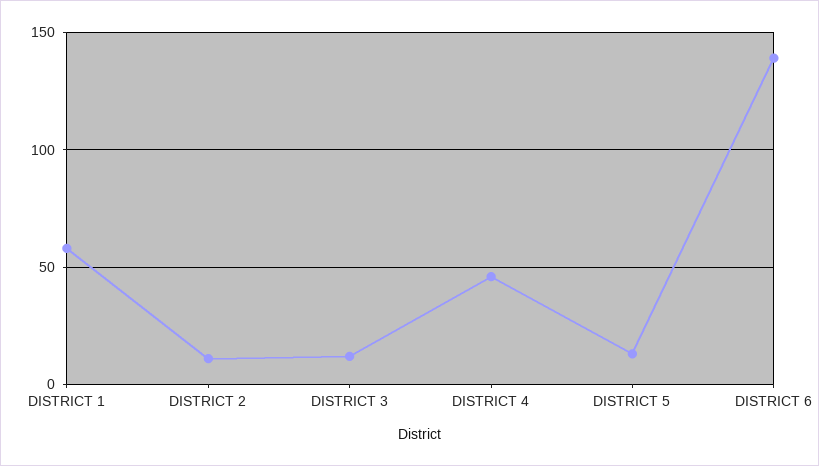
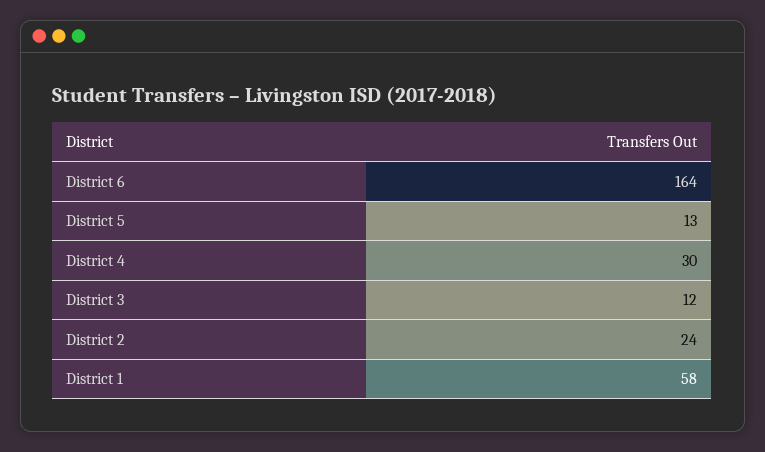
  {
    "DISTRICT 1": 58,
-   "DISTRICT 2": 10,
+   "DISTRICT 2": 24,
    "DISTRICT 3": 12,
-   "DISTRICT 4": 45,
+   "DISTRICT 4": 30,
    "DISTRICT 5": 13,
-   "DISTRICT 6": 140
+   "DISTRICT 6": 164
  }

